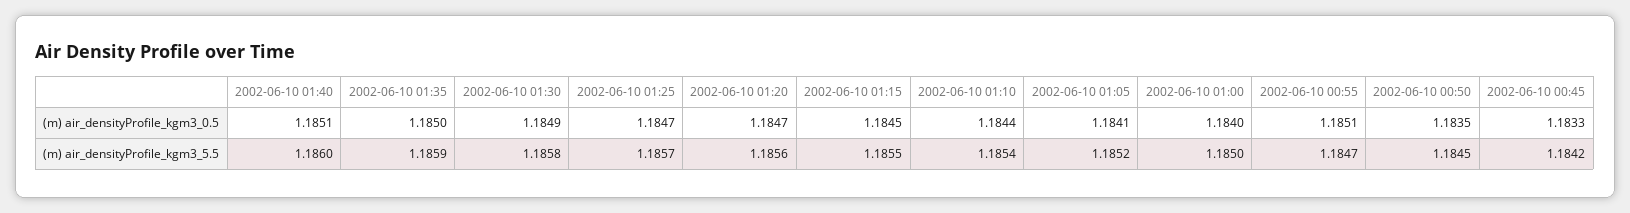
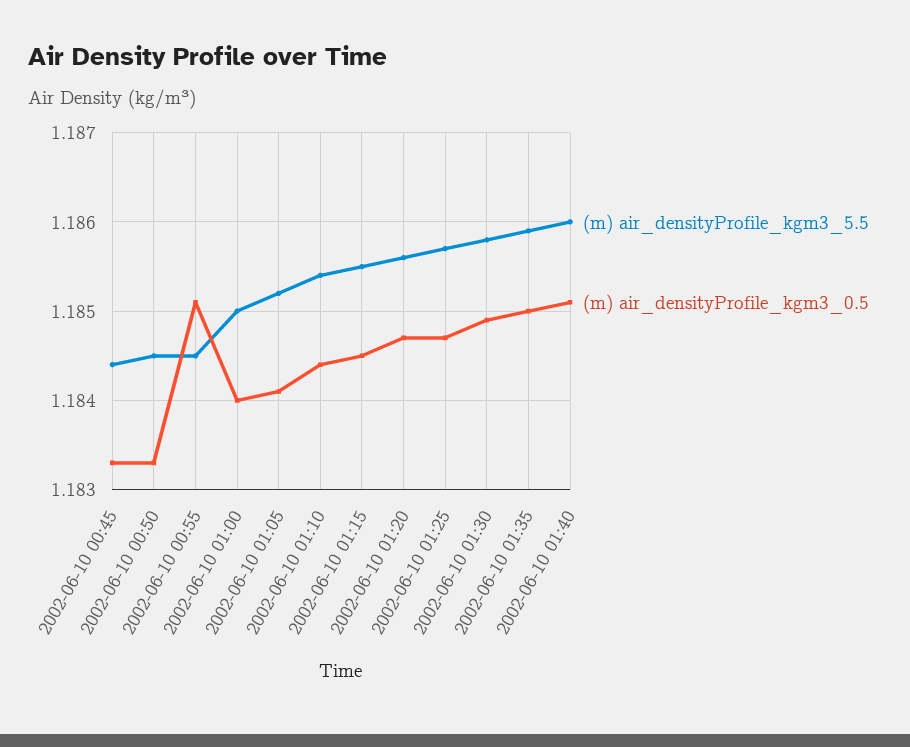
  {
    "(m) air_densityProfile_kgm3_0.5": {
      "2002-06-10 01:40": 1.1851,
      "2002-06-10 01:35": 1.185,
      "2002-06-10 01:30": 1.1849,
      "2002-06-10 01:25": 1.1847,
      "2002-06-10 01:20": 1.1847,
      "2002-06-10 01:15": 1.1845,
      "2002-06-10 01:10": 1.1844,
      "2002-06-10 01:05": 1.1841,
      "2002-06-10 01:00": 1.184,
      "2002-06-10 00:55": 1.1851,
-     "2002-06-10 00:50": 1.1835,
+     "2002-06-10 00:50": 1.1833,
      "2002-06-10 00:45": 1.1833
    },
    "(m) air_densityProfile_kgm3_5.5": {
      "2002-06-10 01:40": 1.186,
      "2002-06-10 01:35": 1.1859,
      "2002-06-10 01:30": 1.1858,
      "2002-06-10 01:25": 1.1857,
      "2002-06-10 01:20": 1.1856,
      "2002-06-10 01:15": 1.1855,
      "2002-06-10 01:10": 1.1854,
      "2002-06-10 01:05": 1.1852,
      "2002-06-10 01:00": 1.185,
-     "2002-06-10 00:55": 1.1847,
+     "2002-06-10 00:55": 1.1845,
      "2002-06-10 00:50": 1.1845,
-     "2002-06-10 00:45": 1.1842
+     "2002-06-10 00:45": 1.1844
    }
  }

